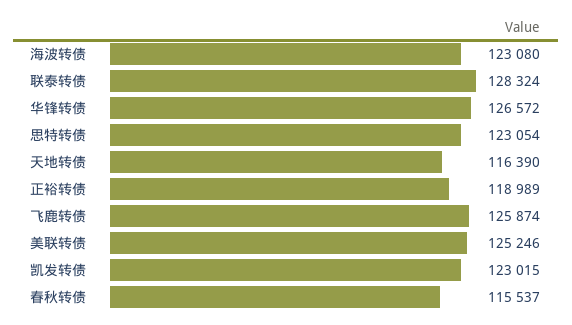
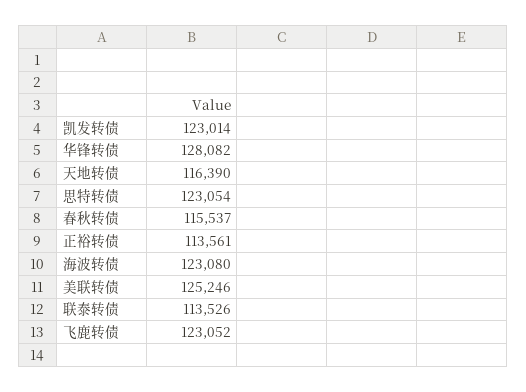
  {
    "海波转债": 123080,
-   "联泰转债": 128324,
+   "联泰转债": 113526,
-   "华锋转债": 126572,
+   "华锋转债": 128082,
    "思特转债": 123054,
    "天地转债": 116390,
-   "正裕转债": 118989,
+   "正裕转债": 113561,
-   "飞鹿转债": 125874,
+   "飞鹿转债": 123052,
    "美联转债": 125246,
-   "凯发转债": 123015,
+   "凯发转债": 123014,
    "春秋转债": 115537
  }

